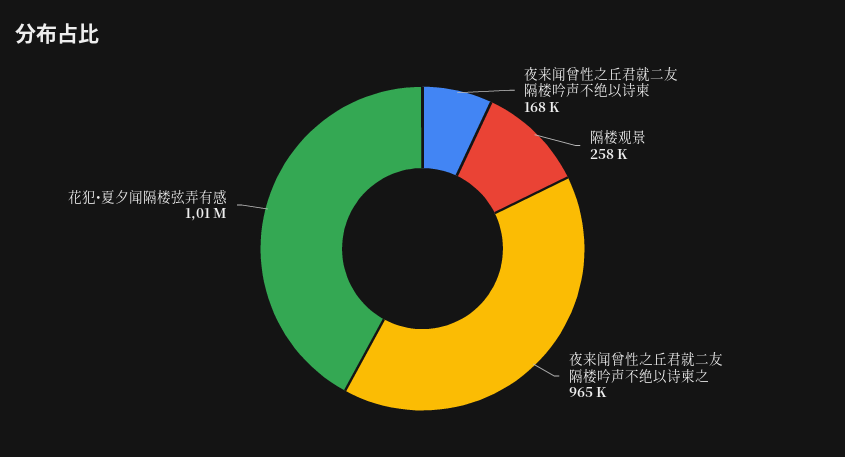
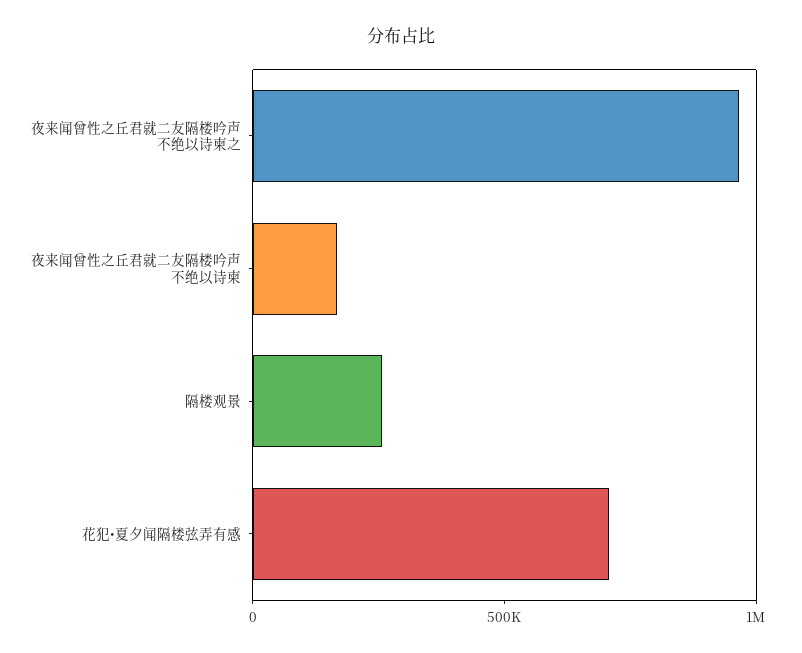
  {
    "夜来闻曾性之丘君就二友隔楼吟声不绝以诗柬": 168000,
    "隔楼观景": 258000,
    "夜来闻曾性之丘君就二友隔楼吟声不绝以诗柬之": 965000,
-   "花犯•夏夕闻隔楼弦弄有感": 1010000
+   "花犯•夏夕闻隔楼弦弄有感": 700000
  }

